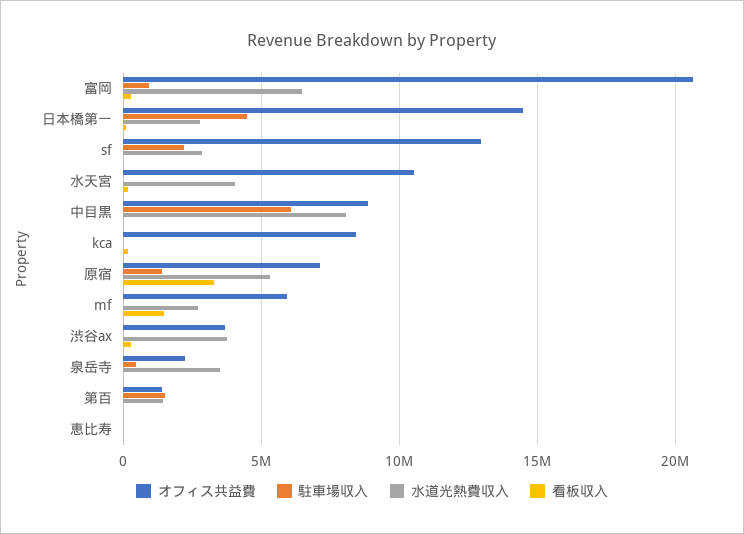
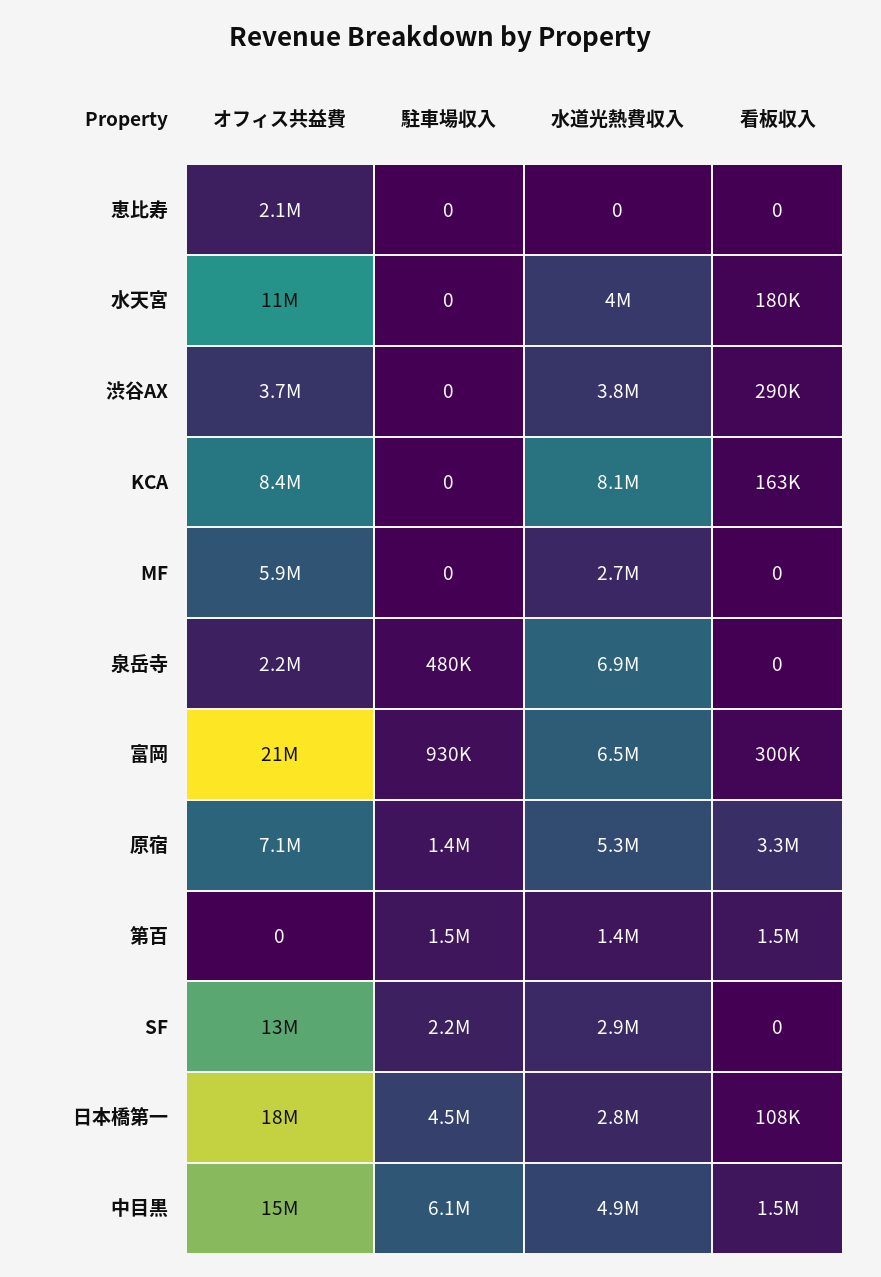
  {
    "オフィス共益費": {
      "富岡": 21000000,
-     "日本橋第一": 14500000,
+     "日本橋第一": 18000000,
      "sf": 13000000,
      "水天宮": 11000000,
-     "中目黒": 9000000,
+     "中目黒": 15000000,
      "kca": 8400000,
      "原宿": 7100000,
      "mf": 5900000,
      "渋谷ax": 3700000,
      "泉岳寺": 2200000,
-     "第百": 1500000,
+     "第百": 0,
-     "恵比寿": 0
+     "恵比寿": 2100000
    },
    "駐車場収入": {
      "富岡": 930000,
      "日本橋第一": 4500000,
      "sf": 2200000,
      "水天宮": 0,
      "中目黒": 6100000,
      "kca": 0,
      "原宿": 1400000,
      "mf": 0,
      "渋谷ax": 0,
      "泉岳寺": 480000,
      "第百": 1500000,
      "恵比寿": 0
    },
    "水道光熱費収入": {
      "富岡": 6500000,
      "日本橋第一": 2800000,
      "sf": 2900000,
      "水天宮": 4000000,
-     "中目黒": 8000000,
+     "中目黒": 4900000,
-     "kca": 0,
+     "kca": 8100000,
      "原宿": 5300000,
      "mf": 2700000,
      "渋谷ax": 3800000,
-     "泉岳寺": 3500000,
+     "泉岳寺": 6900000,
      "第百": 1400000,
      "恵比寿": 0
    },
    "看板収入": {
      "富岡": 300000,
      "日本橋第一": 108000,
      "sf": 0,
      "水天宮": 180000,
-     "中目黒": 0,
+     "中目黒": 1500000,
      "kca": 163000,
      "原宿": 3300000,
-     "mf": 1500000,
+     "mf": 0,
      "渋谷ax": 290000,
      "泉岳寺": 0,
-     "第百": 0,
+     "第百": 1500000,
      "恵比寿": 0
    }
  }

